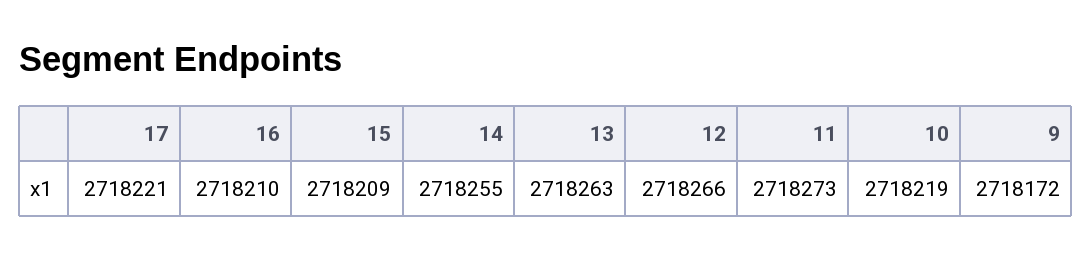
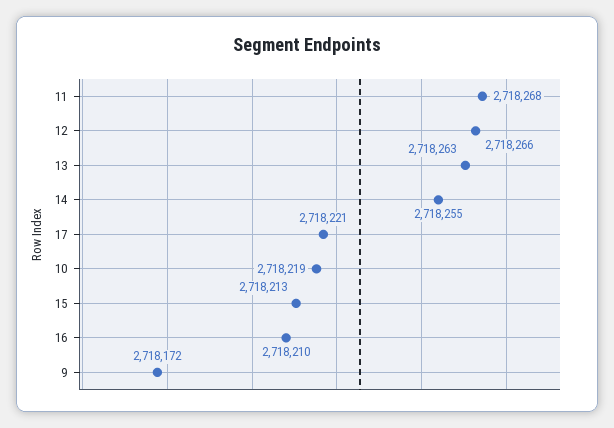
  {
    "17": 2718221,
    "16": 2718210,
-   "15": 2718209,
+   "15": 2718213,
    "14": 2718255,
    "13": 2718263,
    "12": 2718266,
-   "11": 2718273,
+   "11": 2718268,
    "10": 2718219,
    "9": 2718172
  }

